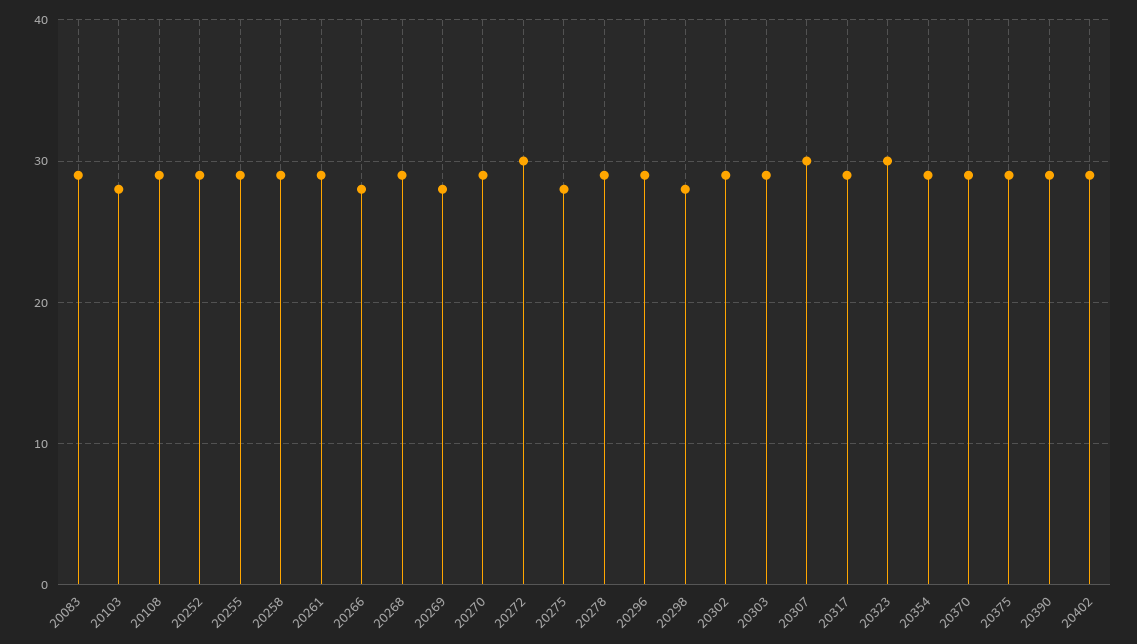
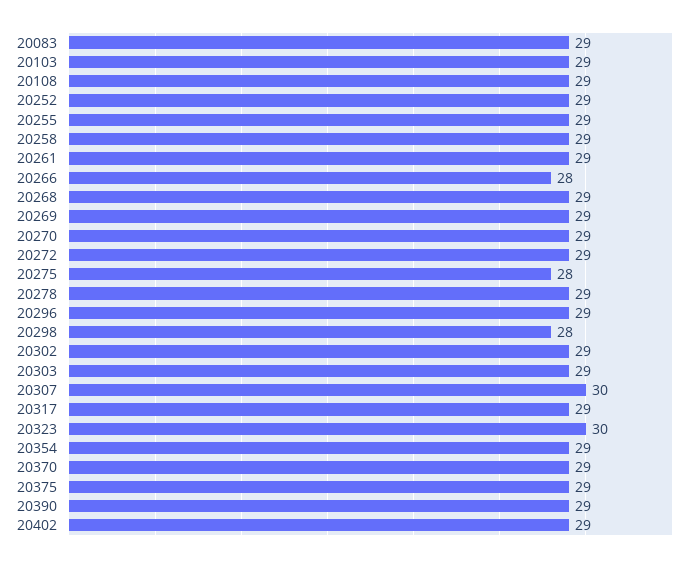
  {
    "20083": 29,
-   "20103": 28,
+   "20103": 29,
    "20108": 29,
    "20252": 29,
    "20255": 29,
    "20258": 29,
    "20261": 29,
    "20266": 28,
    "20268": 29,
-   "20269": 28,
+   "20269": 29,
    "20270": 29,
-   "20272": 30,
+   "20272": 29,
    "20275": 28,
    "20278": 29,
    "20296": 29,
    "20298": 28,
    "20302": 29,
    "20303": 29,
    "20307": 30,
    "20317": 29,
    "20323": 30,
    "20354": 29,
    "20370": 29,
    "20375": 29,
    "20390": 29,
    "20402": 29
  }

